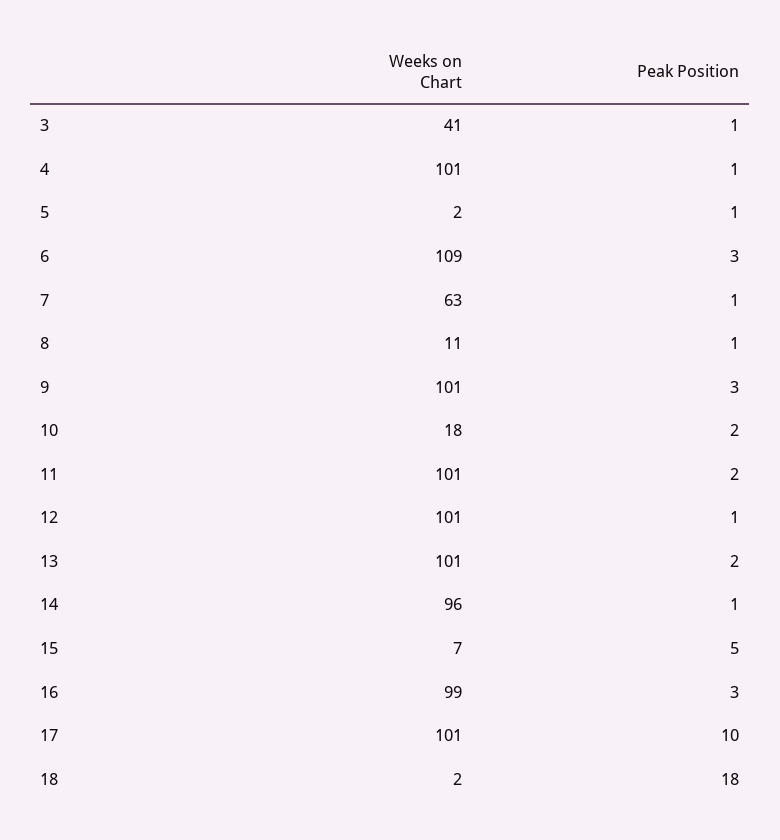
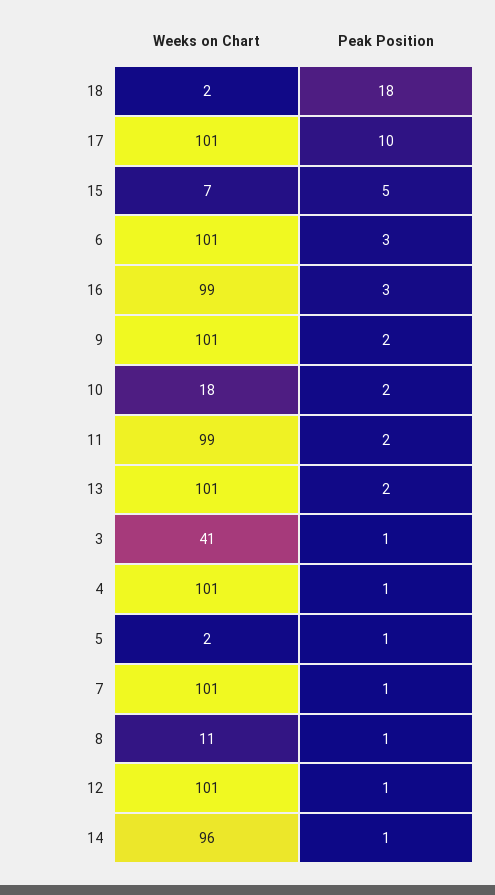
  {
    "Weeks on Chart": {
      "3": 41,
      "4": 101,
      "5": 2,
-     "6": 109,
+     "6": 101,
-     "7": 63,
+     "7": 101,
      "8": 11,
      "9": 101,
      "10": 18,
-     "11": 101,
+     "11": 99,
      "12": 101,
      "13": 101,
      "14": 96,
      "15": 7,
      "16": 99,
      "17": 101,
      "18": 2
    },
    "Peak Position": {
      "3": 1,
      "4": 1,
      "5": 1,
      "6": 3,
      "7": 1,
      "8": 1,
-     "9": 3,
+     "9": 2,
      "10": 2,
      "11": 2,
      "12": 1,
      "13": 2,
      "14": 1,
      "15": 5,
      "16": 3,
      "17": 10,
      "18": 18
    }
  }

